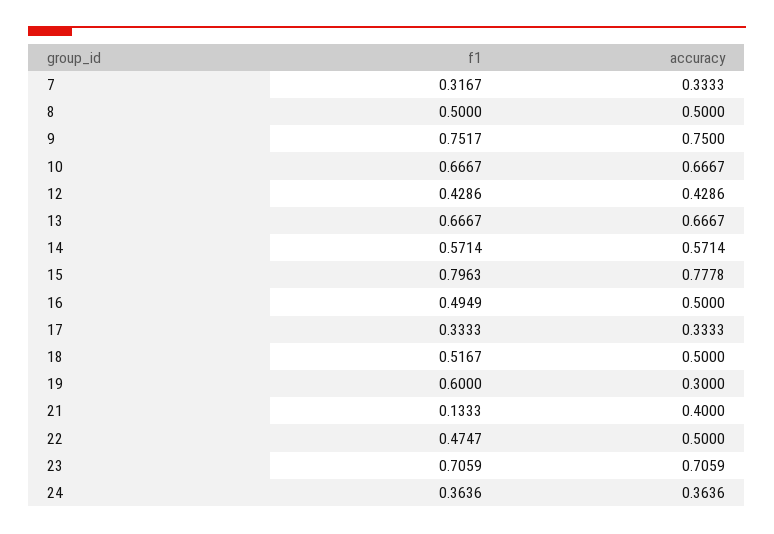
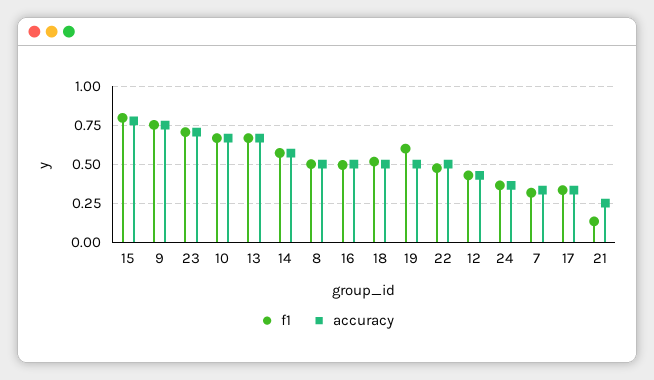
  {
    "f1": {
      "7": 0.3167,
      "8": 0.5,
      "9": 0.7517,
      "10": 0.6667,
      "12": 0.4286,
      "13": 0.6667,
      "14": 0.5714,
      "15": 0.7963,
      "16": 0.4949,
      "17": 0.3333,
      "18": 0.5167,
      "19": 0.6,
      "21": 0.1333,
      "22": 0.4747,
      "23": 0.7059,
      "24": 0.3636
    },
    "accuracy": {
      "7": 0.3333,
      "8": 0.5,
      "9": 0.75,
      "10": 0.6667,
      "12": 0.4286,
      "13": 0.6667,
      "14": 0.5714,
      "15": 0.7778,
      "16": 0.5,
      "17": 0.3333,
      "18": 0.5,
-     "19": 0.3,
+     "19": 0.5,
-     "21": 0.4,
+     "21": 0.25,
      "22": 0.5,
      "23": 0.7059,
      "24": 0.3636
    }
  }

